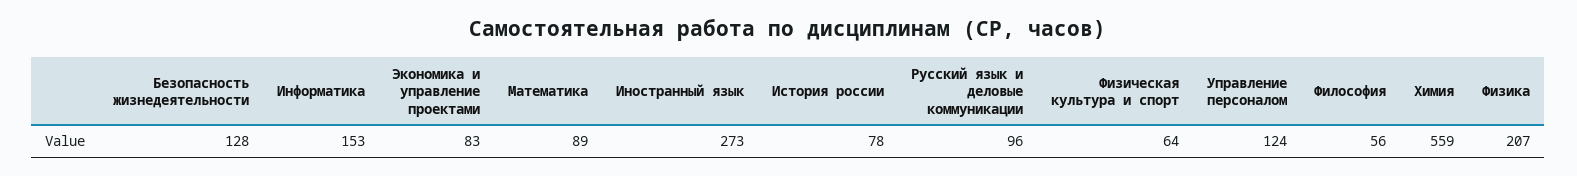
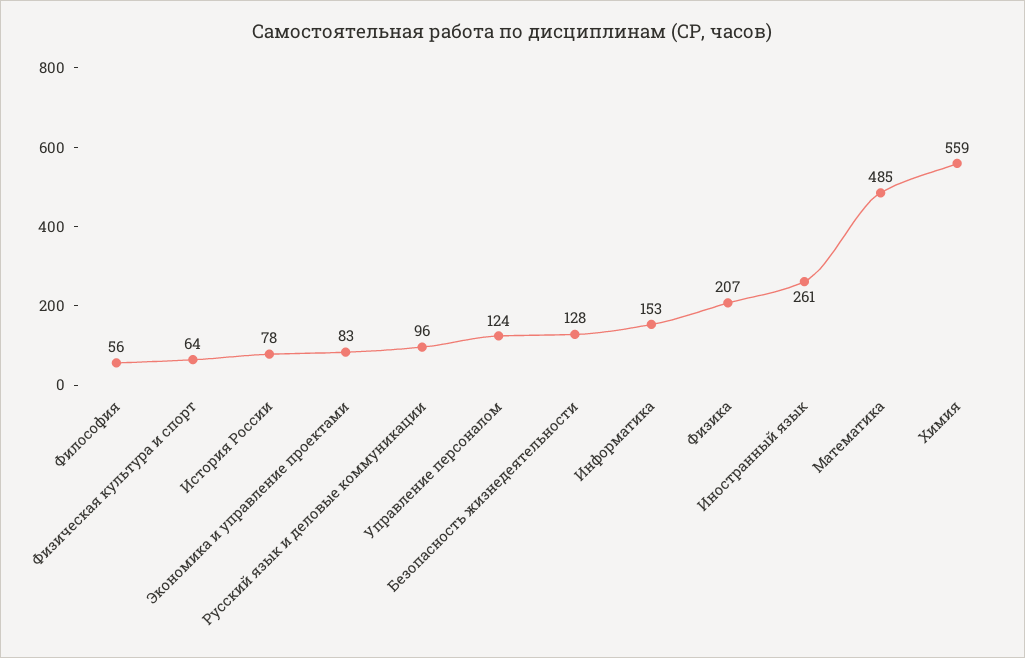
  {
    "Безопасность жизнедеятельности": 128,
    "Информатика": 153,
    "Экономика и управление проектами": 83,
-   "Математика": 89,
+   "Математика": 485,
-   "Иностранный язык": 273,
+   "Иностранный язык": 261,
    "История россии": 78,
    "Русский язык и деловые коммуникации": 96,
    "Физическая культура и спорт": 64,
    "Управление персоналом": 124,
    "Философия": 56,
    "Химия": 559,
    "Физика": 207
  }

